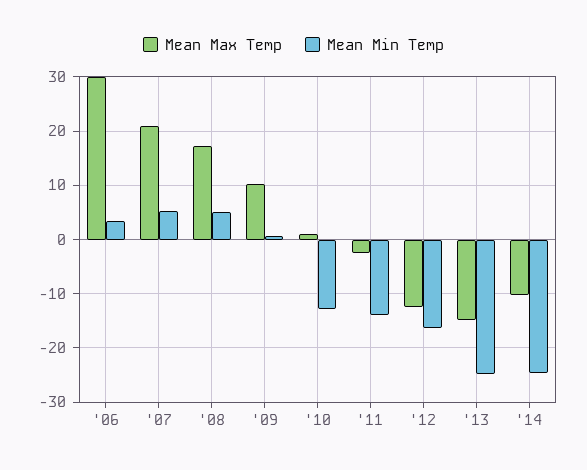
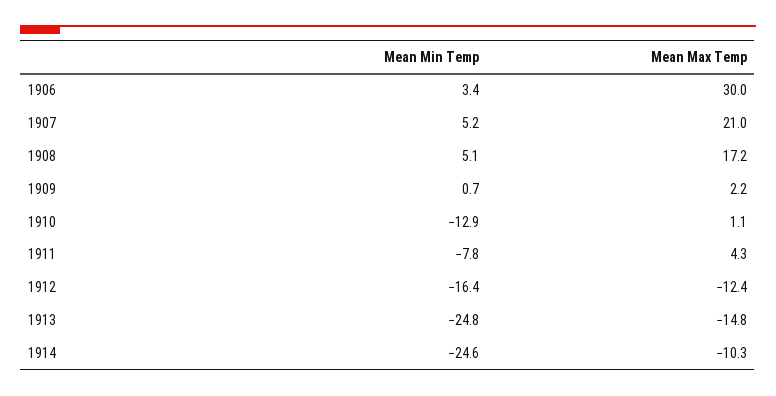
  {
    "Mean Max Temp": {
      "'06": 30,
      "'07": 21,
      "'08": 17.2,
-     "'09": 10,
+     "'09": 2.2,
      "'10": 1.1,
-     "'11": -2,
+     "'11": 4.3,
      "'12": -12.4,
      "'13": -14.8,
      "'14": -10.3
    },
    "Mean Min Temp": {
      "'06": 3.4,
      "'07": 5.2,
      "'08": 5.1,
      "'09": 0.7,
      "'10": -12.9,
-     "'11": -14,
+     "'11": -7.8,
      "'12": -16.4,
      "'13": -24.8,
      "'14": -24.6
    }
  }

